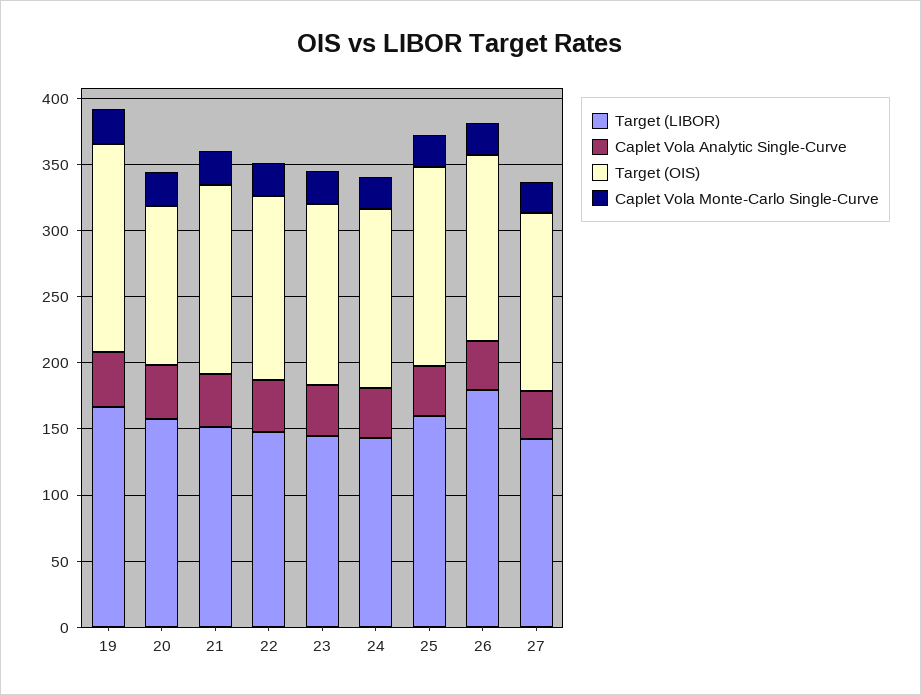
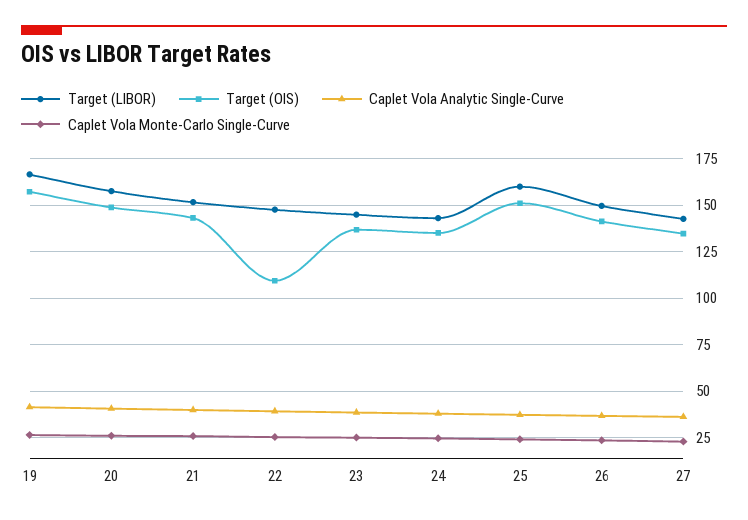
  {
    "Target (LIBOR)": {
      "19": 165,
      "20": 160,
      "21": 150,
      "22": 150,
      "23": 145,
      "24": 145,
      "25": 160,
-     "26": 180,
+     "26": 150,
      "27": 145
    },
    "Caplet Vola Analytic Single-Curve": {
      "19": 40,
      "20": 40,
      "21": 40,
      "22": 40,
      "23": 40,
      "24": 40,
      "25": 35,
      "26": 35,
      "27": 35
    },
    "Target (OIS)": {
      "19": 155,
-     "20": 120,
+     "20": 150,
      "21": 145,
-     "22": 140,
+     "22": 110,
      "23": 135,
      "24": 135,
      "25": 150,
      "26": 140,
      "27": 135
    },
    "Caplet Vola Monte-Carlo Single-Curve": {
      "19": 25,
      "20": 25,
      "21": 25,
      "22": 25,
      "23": 25,
      "24": 25,
      "25": 25,
      "26": 25,
      "27": 25
    }
  }

